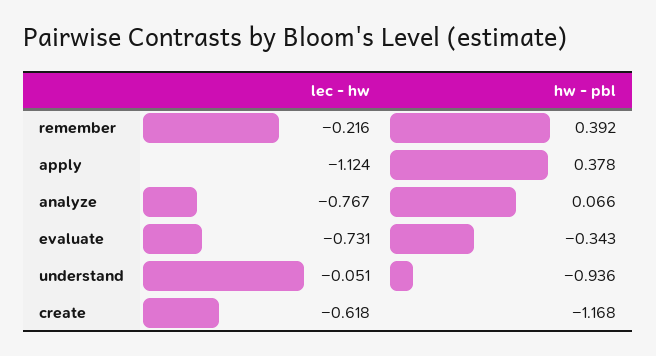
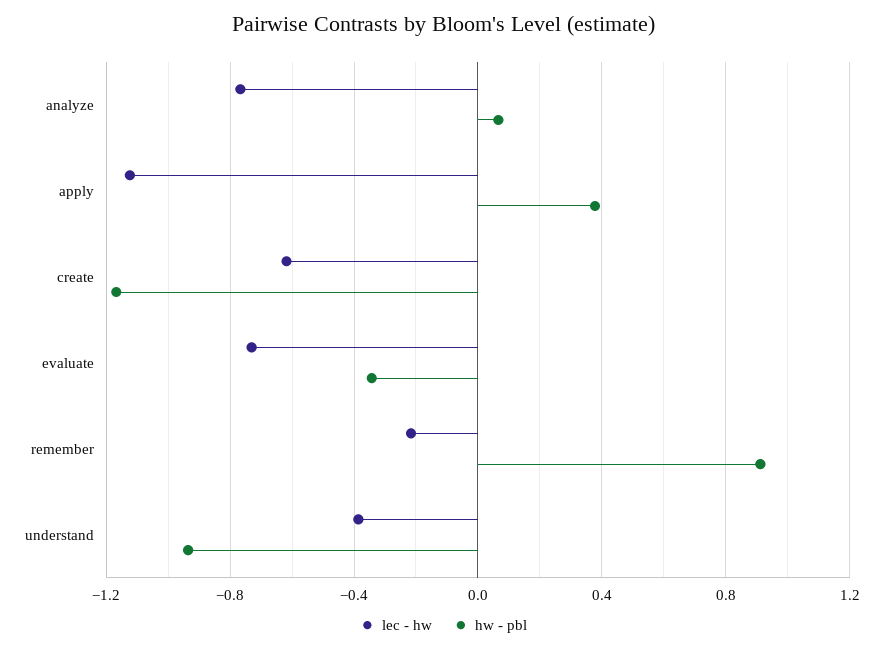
  {
    "lec - hw": {
      "remember": -0.216,
      "apply": -1.124,
      "analyze": -0.767,
      "evaluate": -0.731,
-     "understand": -0.051,
+     "understand": -0.4,
      "create": -0.618
    },
    "hw - pbl": {
-     "remember": 0.392,
+     "remember": 0.9,
      "apply": 0.378,
      "analyze": 0.066,
      "evaluate": -0.343,
      "understand": -0.936,
      "create": -1.168
    }
  }

